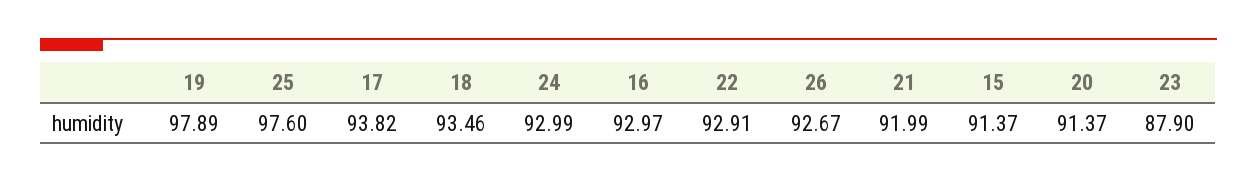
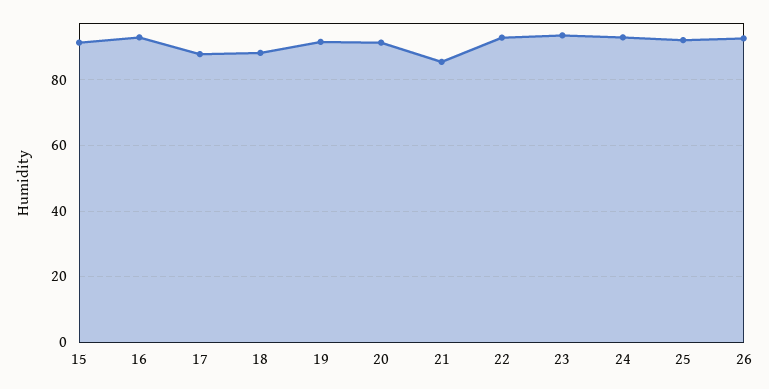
  {
-   "19": 97.89,
+   "19": 92,
-   "25": 97.6,
+   "25": 92,
-   "17": 93.82,
+   "17": 88,
-   "18": 93.46,
+   "18": 88,
    "24": 92.99,
    "16": 92.97,
    "22": 92.91,
    "26": 92.67,
-   "21": 91.99,
+   "21": 86,
    "15": 91.37,
    "20": 91.37,
-   "23": 87.9
+   "23": 94
  }

